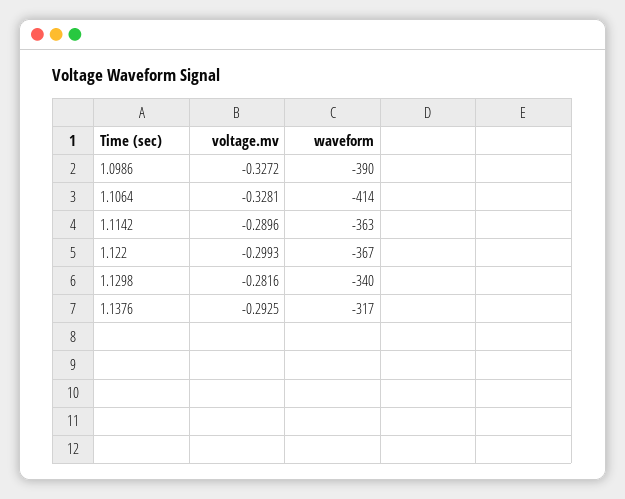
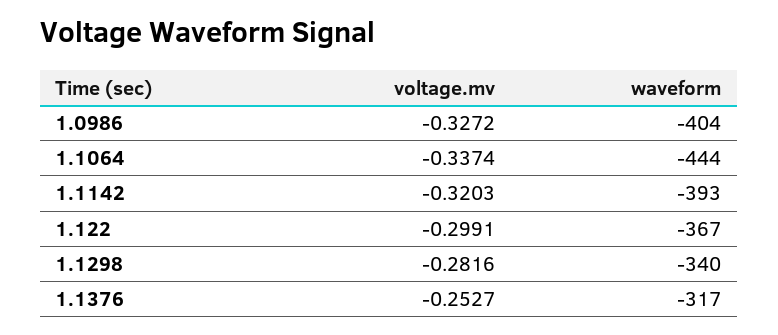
  {
    "voltage.mv": {
      "1.0986": -0.3272,
-     "1.1064": -0.3281,
+     "1.1064": -0.3374,
-     "1.1142": -0.2896,
+     "1.1142": -0.3203,
-     "1.122": -0.2993,
+     "1.122": -0.2991,
      "1.1298": -0.2816,
-     "1.1376": -0.2925
+     "1.1376": -0.2527
    },
    "waveform": {
-     "1.0986": -390,
+     "1.0986": -404,
-     "1.1064": -414,
+     "1.1064": -444,
-     "1.1142": -363,
+     "1.1142": -393,
      "1.122": -367,
      "1.1298": -340,
      "1.1376": -317
    }
  }

